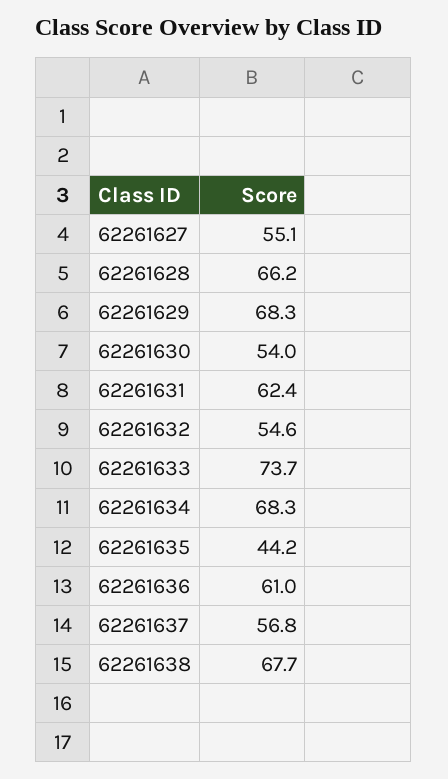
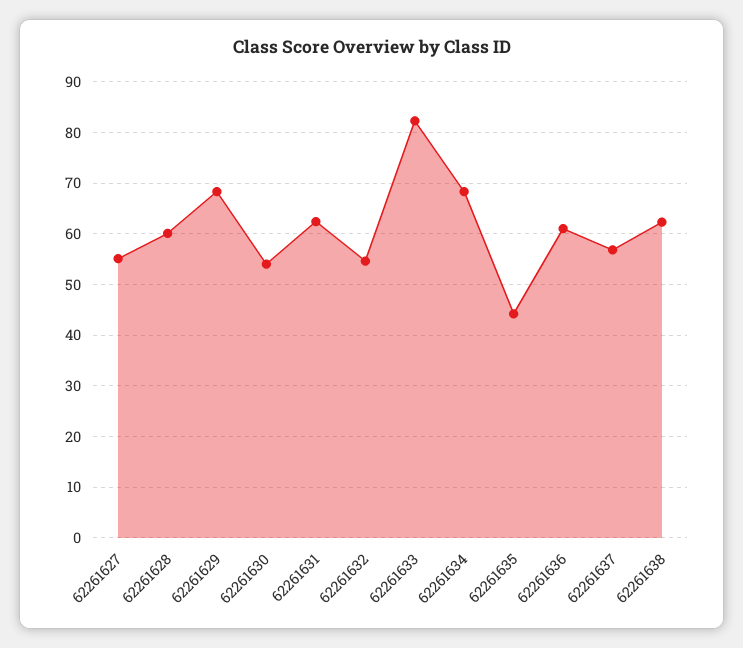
  {
    "62261627": 55.1,
-   "62261628": 66.2,
+   "62261628": 60,
    "62261629": 68.3,
    "62261630": 54,
    "62261631": 62.4,
    "62261632": 54.6,
-   "62261633": 73.7,
+   "62261633": 82,
    "62261634": 68.3,
    "62261635": 44.2,
    "62261636": 61,
    "62261637": 56.8,
-   "62261638": 67.7
+   "62261638": 62
  }

